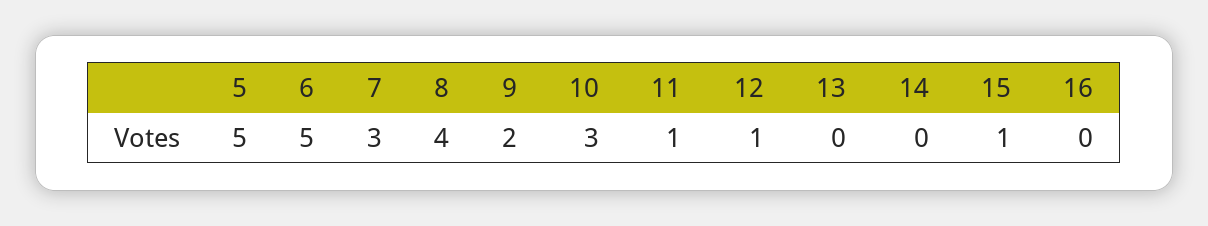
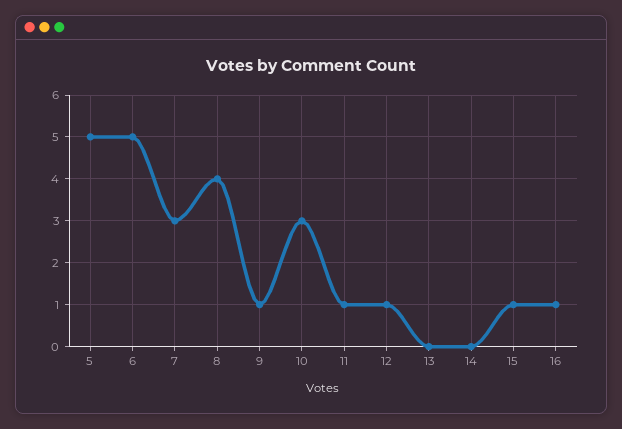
  {
    "5": 5,
    "6": 5,
    "7": 3,
    "8": 4,
-   "9": 2,
+   "9": 1,
    "10": 3,
    "11": 1,
    "12": 1,
    "13": 0,
    "14": 0,
    "15": 1,
-   "16": 0
+   "16": 1
  }

